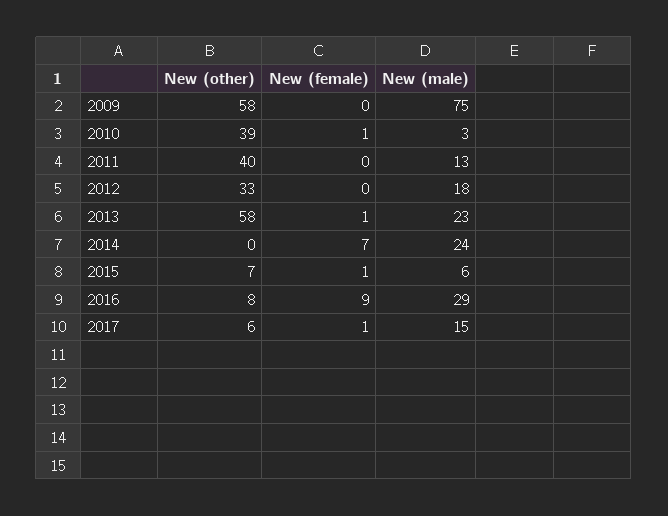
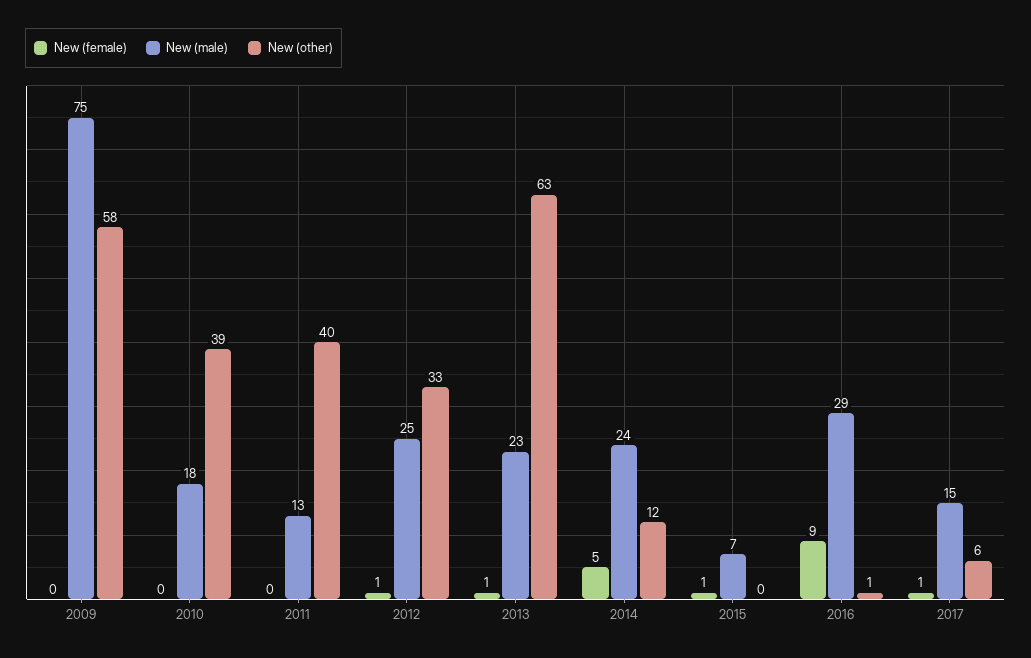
  {
    "New (other)": {
      "2009": 58,
      "2010": 39,
      "2011": 40,
      "2012": 33,
-     "2013": 58,
+     "2013": 63,
-     "2014": 0,
+     "2014": 12,
-     "2015": 7,
+     "2015": 0,
-     "2016": 8,
+     "2016": 1,
      "2017": 6
    },
    "New (female)": {
      "2009": 0,
-     "2010": 1,
+     "2010": 0,
      "2011": 0,
-     "2012": 0,
+     "2012": 1,
      "2013": 1,
-     "2014": 7,
+     "2014": 5,
      "2015": 1,
      "2016": 9,
      "2017": 1
    },
    "New (male)": {
      "2009": 75,
-     "2010": 3,
+     "2010": 18,
      "2011": 13,
-     "2012": 18,
+     "2012": 25,
      "2013": 23,
      "2014": 24,
-     "2015": 6,
+     "2015": 7,
      "2016": 29,
      "2017": 15
    }
  }

